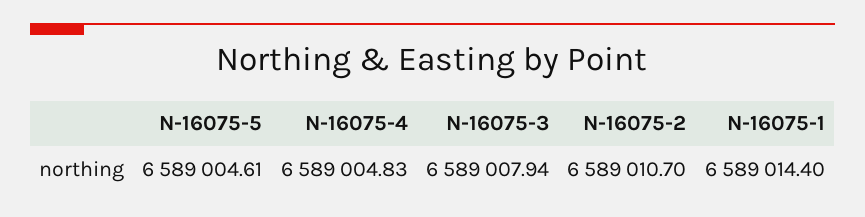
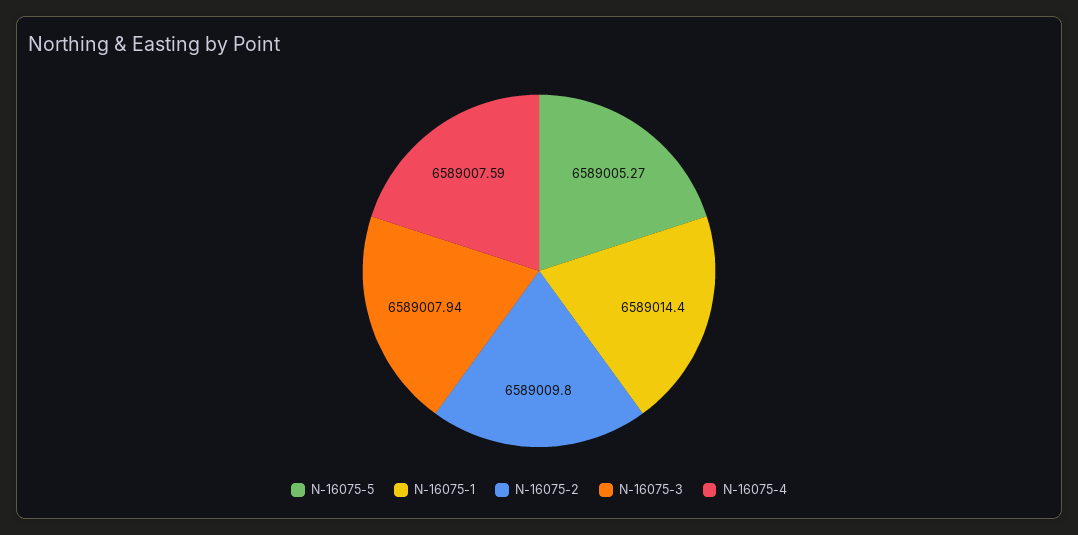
  {
-   "N-16075-5": 6589004.61,
+   "N-16075-5": 6589005.27,
-   "N-16075-4": 6589004.83,
+   "N-16075-4": 6589007.59,
    "N-16075-3": 6589007.94,
-   "N-16075-2": 6589010.7,
+   "N-16075-2": 6589009.8,
    "N-16075-1": 6589014.4
  }

